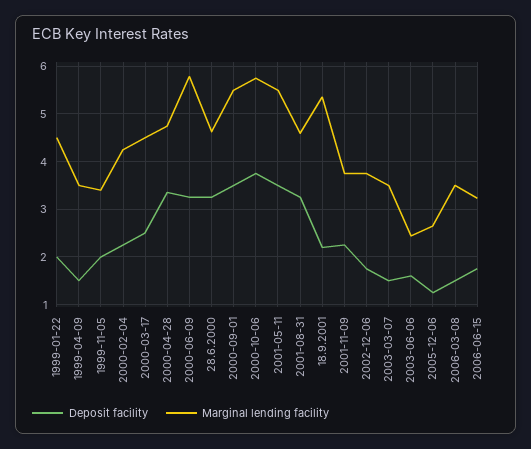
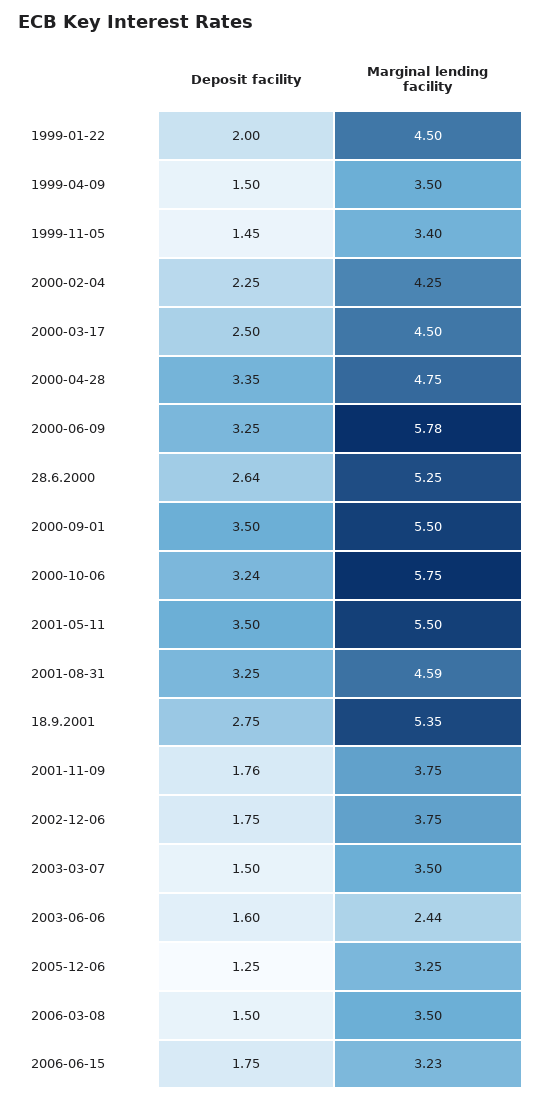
  {
    "Deposit facility": {
      "1999-01-22": 2,
      "1999-04-09": 1.5,
-     "1999-11-05": 2,
+     "1999-11-05": 1.45,
      "2000-02-04": 2.25,
      "2000-03-17": 2.5,
      "2000-04-28": 3.35,
      "2000-06-09": 3.25,
-     "28.6.2000": 3.2,
+     "28.6.2000": 2.64,
      "2000-09-01": 3.5,
-     "2000-10-06": 3.8,
+     "2000-10-06": 3.24,
      "2001-05-11": 3.5,
      "2001-08-31": 3.25,
-     "18.9.2001": 2.2,
+     "18.9.2001": 2.75,
-     "2001-11-09": 2.2,
+     "2001-11-09": 1.76,
      "2002-12-06": 1.75,
      "2003-03-07": 1.5,
      "2003-06-06": 1.6,
      "2005-12-06": 1.25,
      "2006-03-08": 1.5,
      "2006-06-15": 1.75
    },
    "Marginal lending facility": {
      "1999-01-22": 4.5,
      "1999-04-09": 3.5,
      "1999-11-05": 3.4,
      "2000-02-04": 4.25,
      "2000-03-17": 4.5,
      "2000-04-28": 4.75,
      "2000-06-09": 5.78,
-     "28.6.2000": 4.6,
+     "28.6.2000": 5.25,
      "2000-09-01": 5.5,
      "2000-10-06": 5.75,
      "2001-05-11": 5.5,
      "2001-08-31": 4.59,
      "18.9.2001": 5.35,
      "2001-11-09": 3.75,
      "2002-12-06": 3.75,
      "2003-03-07": 3.5,
      "2003-06-06": 2.44,
-     "2005-12-06": 2.6,
+     "2005-12-06": 3.25,
      "2006-03-08": 3.5,
      "2006-06-15": 3.23
    }
  }

